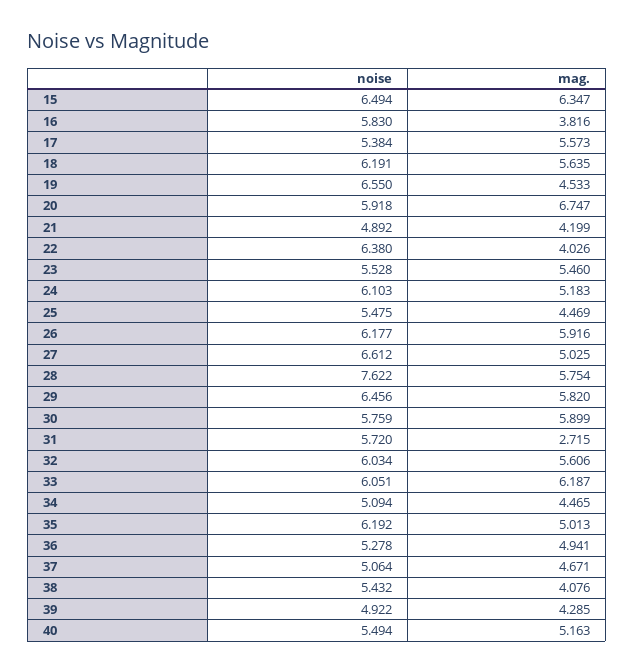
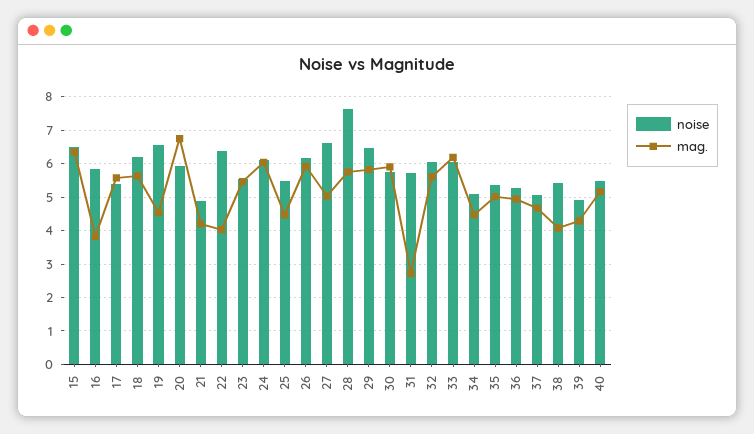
  {
    "noise": {
      "15": 6.494,
      "16": 5.83,
      "17": 5.384,
      "18": 6.191,
      "19": 6.55,
      "20": 5.918,
      "21": 4.892,
      "22": 6.38,
      "23": 5.528,
      "24": 6.103,
      "25": 5.475,
      "26": 6.177,
      "27": 6.612,
      "28": 7.622,
      "29": 6.456,
      "30": 5.759,
      "31": 5.72,
      "32": 6.034,
      "33": 6.051,
      "34": 5.094,
-     "35": 6.192,
+     "35": 5.4,
      "36": 5.278,
      "37": 5.064,
      "38": 5.432,
      "39": 4.922,
      "40": 5.494
    },
    "mag.": {
      "15": 6.347,
      "16": 3.816,
      "17": 5.573,
      "18": 5.635,
      "19": 4.533,
      "20": 6.747,
      "21": 4.199,
      "22": 4.026,
      "23": 5.46,
-     "24": 5.183,
+     "24": 6,
      "25": 4.469,
      "26": 5.916,
      "27": 5.025,
      "28": 5.754,
      "29": 5.82,
      "30": 5.899,
      "31": 2.715,
      "32": 5.606,
      "33": 6.187,
      "34": 4.465,
      "35": 5.013,
      "36": 4.941,
      "37": 4.671,
      "38": 4.076,
      "39": 4.285,
      "40": 5.163
    }
  }

